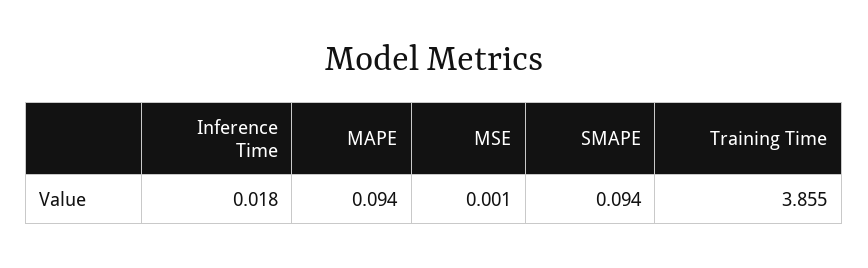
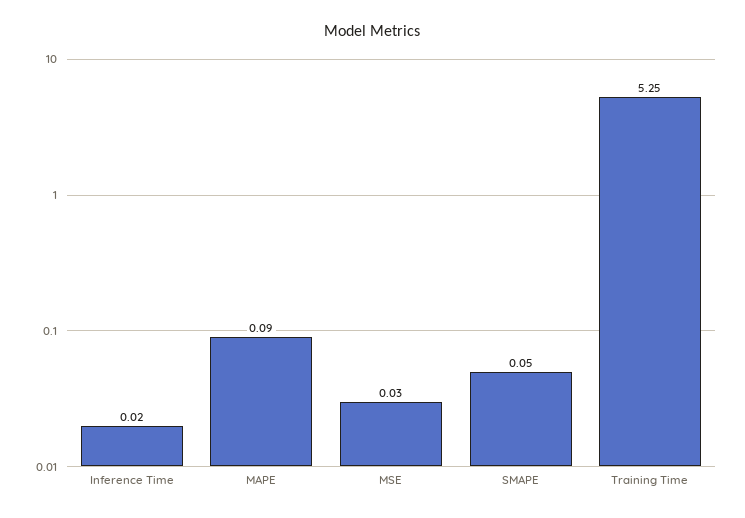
  {
    "Inference Time": 0.018,
    "MAPE": 0.094,
-   "MSE": 0.001,
+   "MSE": 0.03,
-   "SMAPE": 0.094,
+   "SMAPE": 0.05,
-   "Training Time": 3.855
+   "Training Time": 5.25
  }

